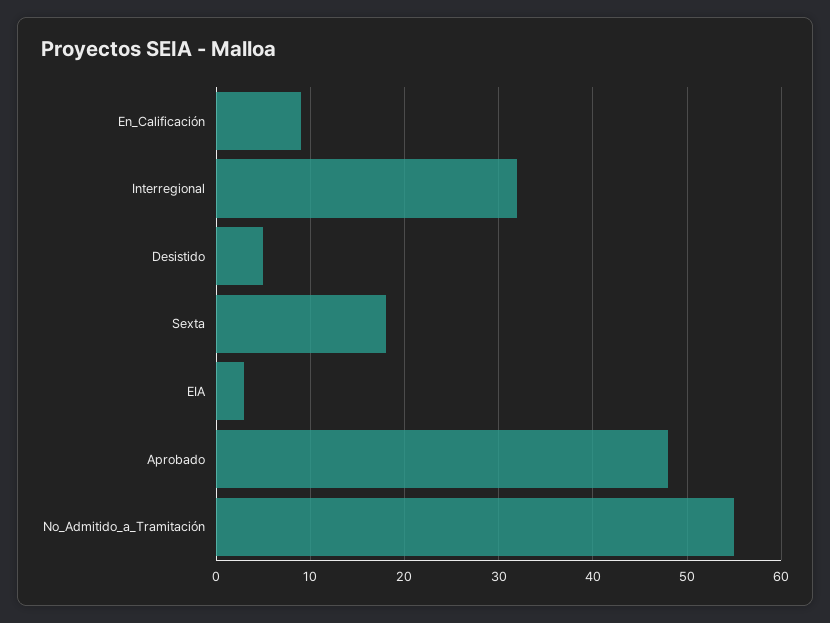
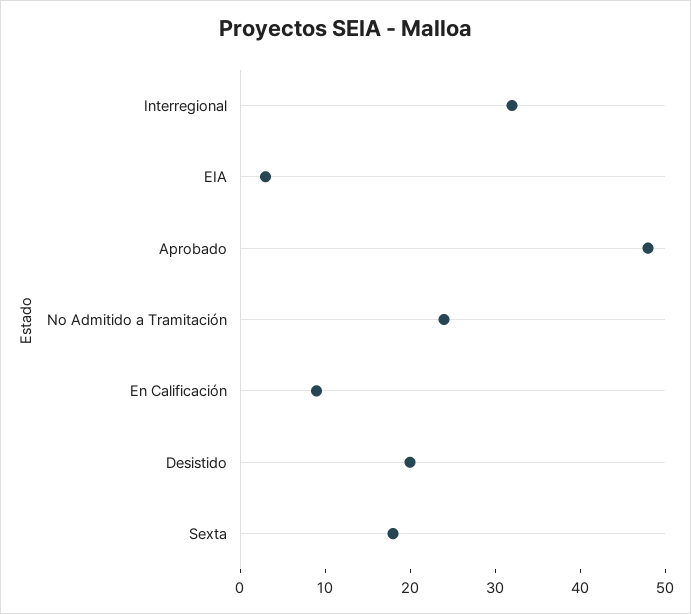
  {
    "En_Calificación": 9,
    "Interregional": 32,
-   "Desistido": 5,
+   "Desistido": 20,
    "Sexta": 18,
    "EIA": 3,
    "Aprobado": 48,
-   "No_Admitido_a_Tramitación": 55
+   "No_Admitido_a_Tramitación": 24
  }

